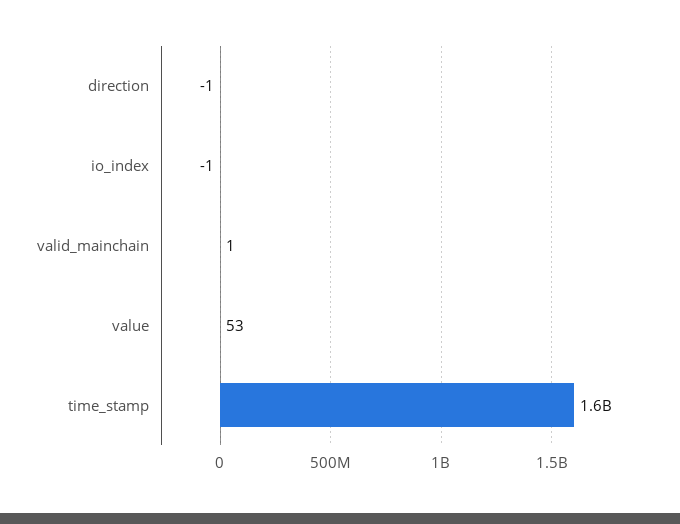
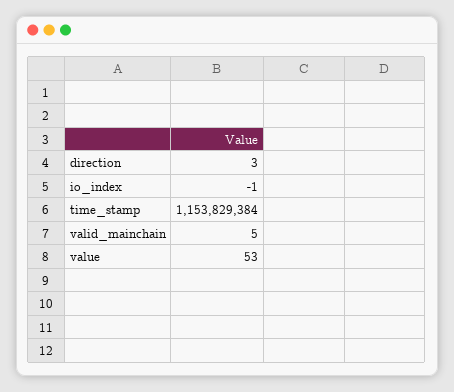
  {
-   "direction": -1,
+   "direction": 3,
    "io_index": -1,
-   "valid_mainchain": 1,
+   "valid_mainchain": 5,
    "value": 53,
-   "time_stamp": 1600000000
+   "time_stamp": 1153829384
  }

